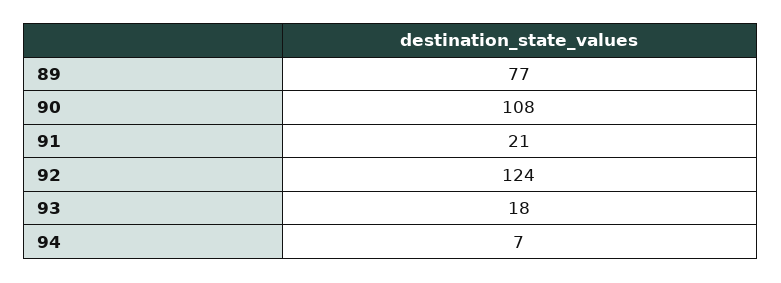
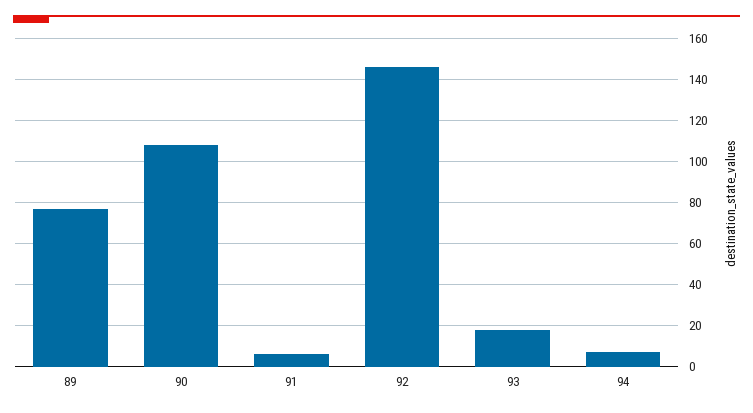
  {
    "89": 77,
    "90": 108,
-   "91": 21,
+   "91": 5,
-   "92": 124,
+   "92": 145,
    "93": 18,
    "94": 7
  }

